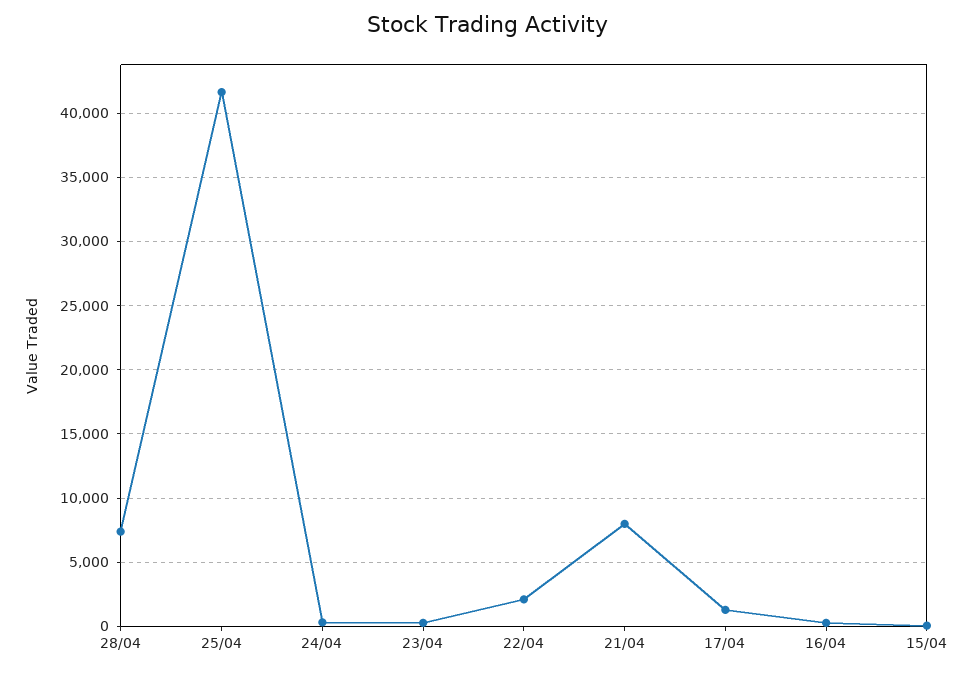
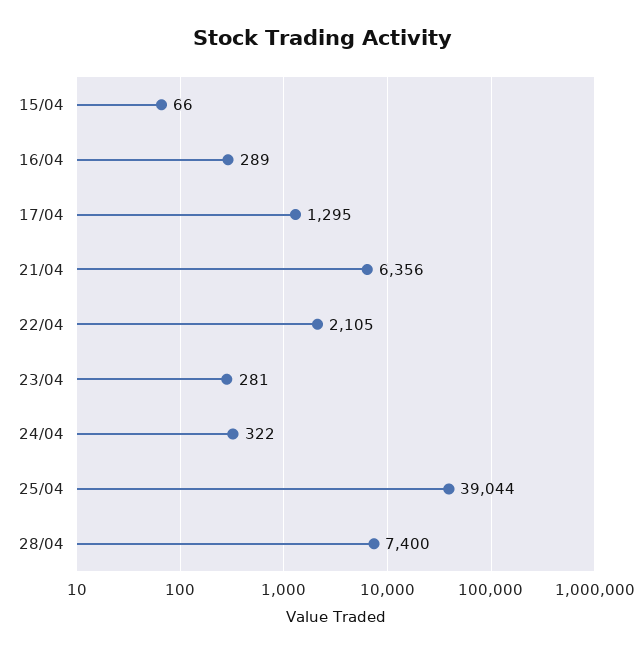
  {
    "28/04": 7400,
-   "25/04": 41500,
+   "25/04": 39044,
    "24/04": 322,
    "23/04": 281,
    "22/04": 2105,
-   "21/04": 8000,
+   "21/04": 6356,
    "17/04": 1295,
    "16/04": 289,
    "15/04": 66
  }

